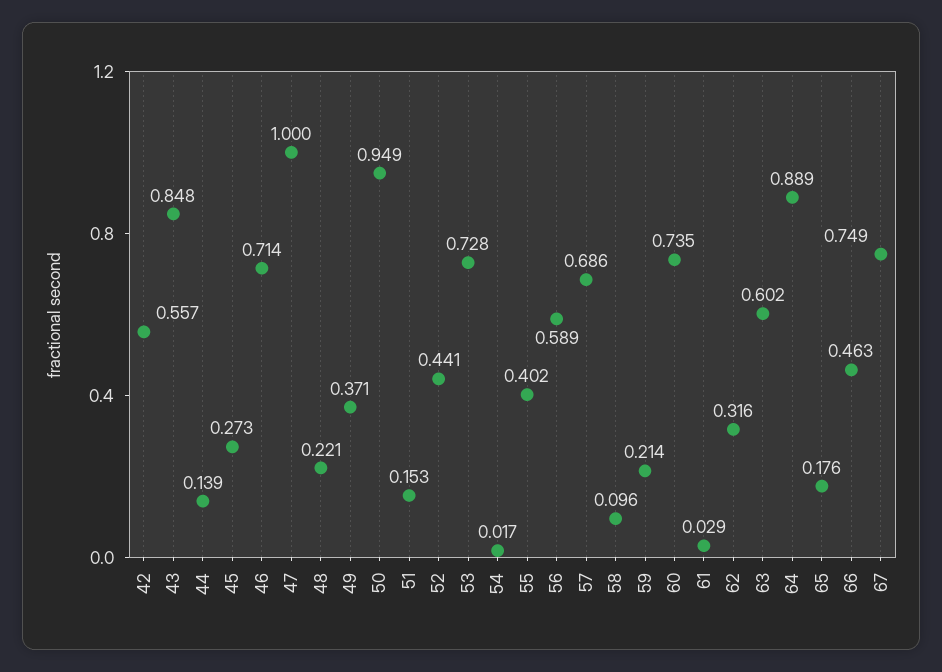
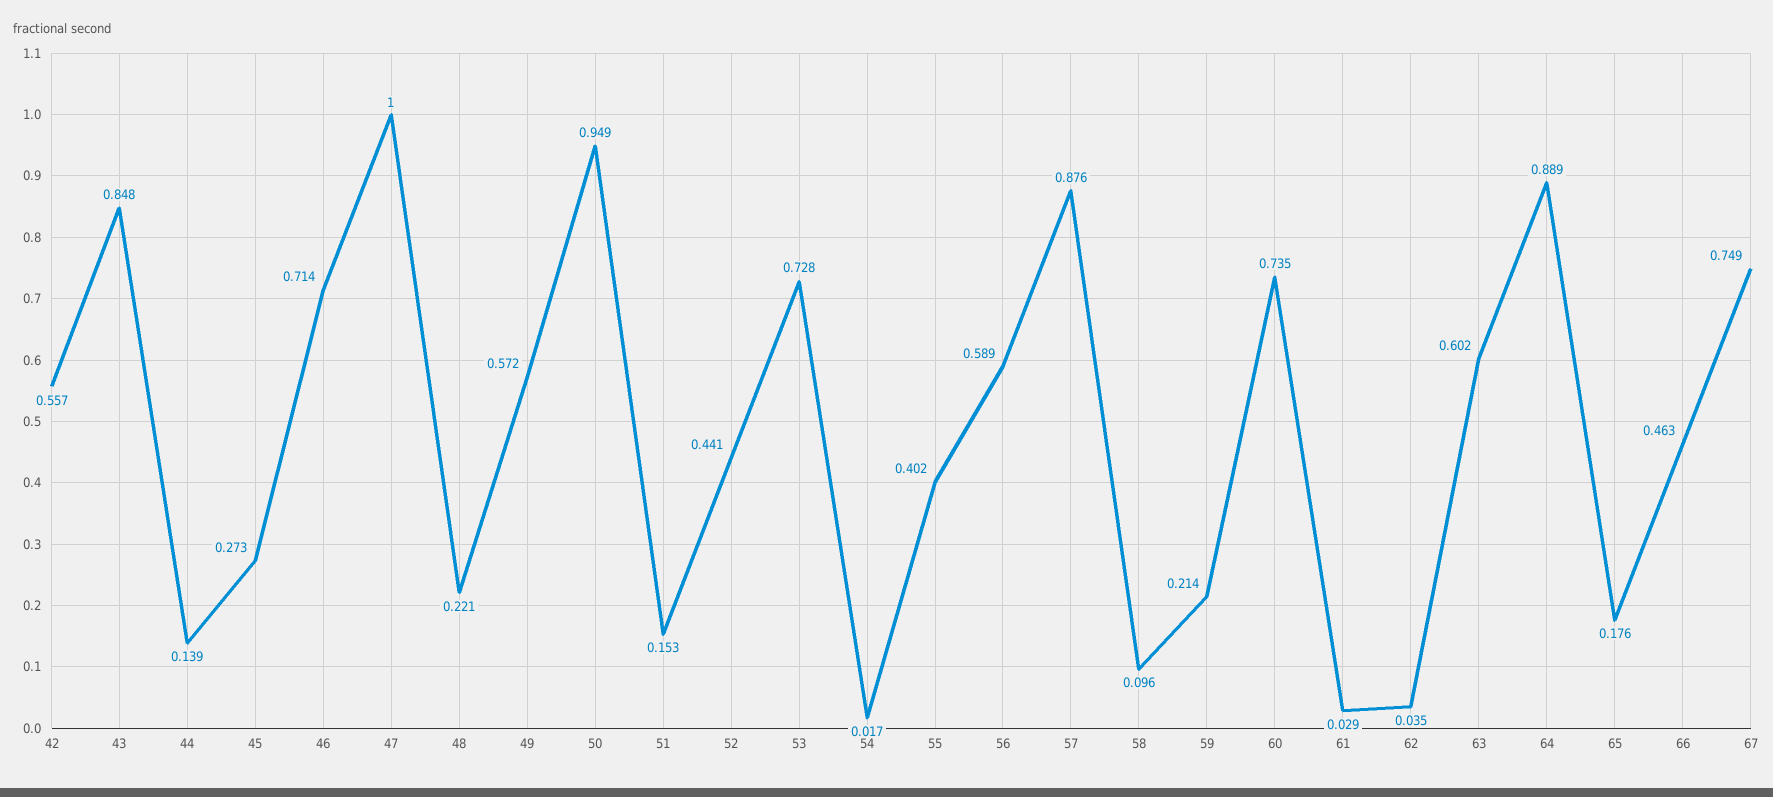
  {
    "42": 0.557,
    "43": 0.848,
    "44": 0.139,
    "45": 0.273,
    "46": 0.714,
    "47": 1,
    "48": 0.221,
-   "49": 0.371,
+   "49": 0.572,
    "50": 0.949,
    "51": 0.153,
    "52": 0.441,
    "53": 0.728,
    "54": 0.017,
    "55": 0.402,
    "56": 0.589,
-   "57": 0.686,
+   "57": 0.876,
    "58": 0.096,
    "59": 0.214,
    "60": 0.735,
    "61": 0.029,
-   "62": 0.316,
+   "62": 0.035,
    "63": 0.602,
    "64": 0.889,
    "65": 0.176,
    "66": 0.463,
    "67": 0.749
  }

